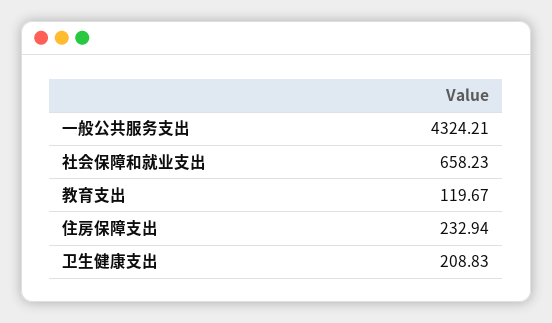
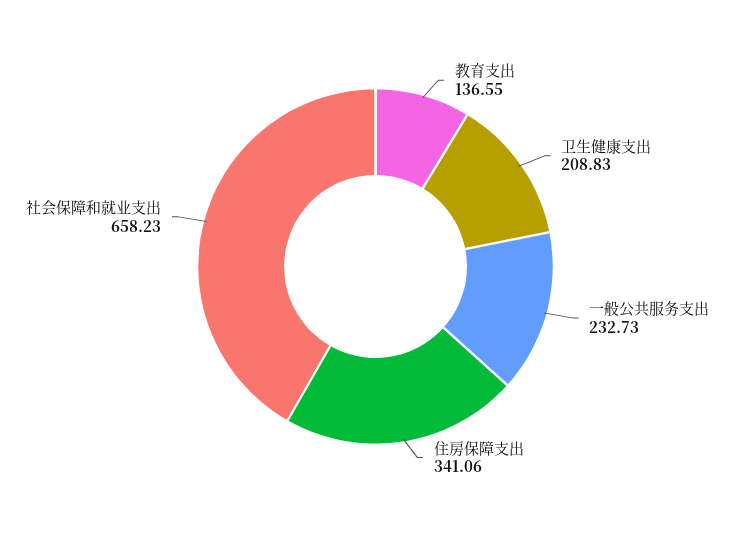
  {
-   "一般公共服务支出": 4324.21,
+   "一般公共服务支出": 232.73,
    "社会保障和就业支出": 658.23,
-   "教育支出": 119.67,
+   "教育支出": 136.55,
-   "住房保障支出": 232.94,
+   "住房保障支出": 341.06,
    "卫生健康支出": 208.83
  }

